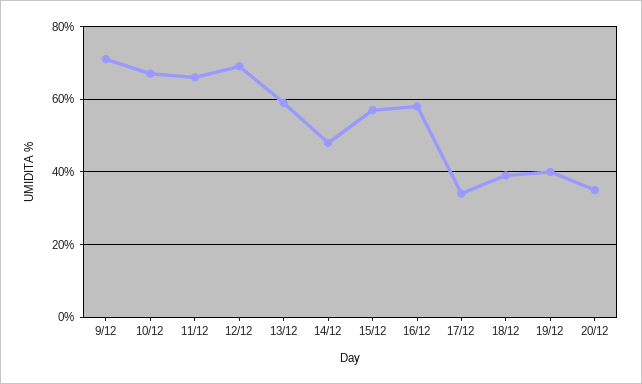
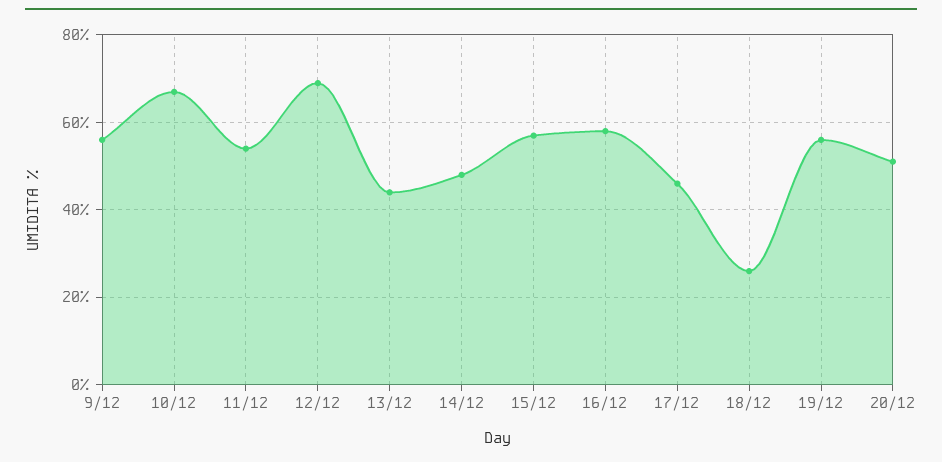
  {
-   "9/12": 70,
+   "9/12": 55,
    "10/12": 65,
-   "11/12": 65,
+   "11/12": 55,
    "12/12": 70,
-   "13/12": 60,
+   "13/12": 45,
    "14/12": 50,
    "15/12": 55,
    "16/12": 60,
-   "17/12": 35,
+   "17/12": 45,
-   "18/12": 40,
+   "18/12": 25,
-   "19/12": 40,
+   "19/12": 55,
-   "20/12": 35
+   "20/12": 50
  }

